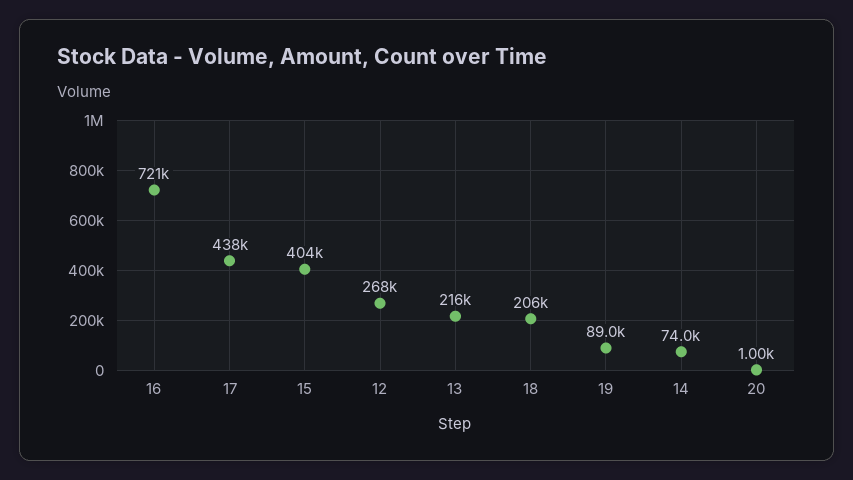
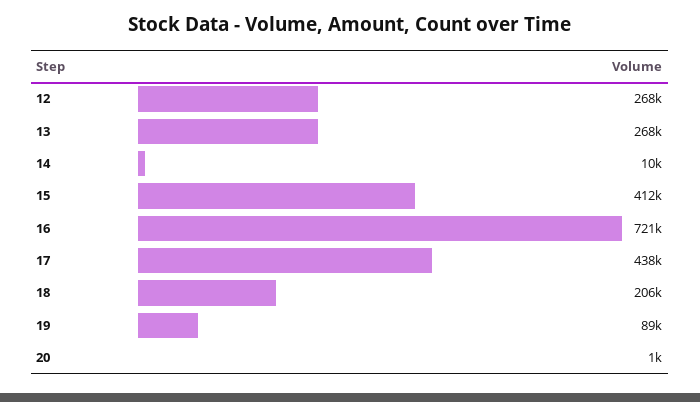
  {
    "16": 721000,
    "17": 438000,
-   "15": 404000,
+   "15": 412000,
    "12": 268000,
-   "13": 216000,
+   "13": 268000,
    "18": 206000,
    "19": 89000,
-   "14": 74000,
+   "14": 10000,
    "20": 1000
  }

